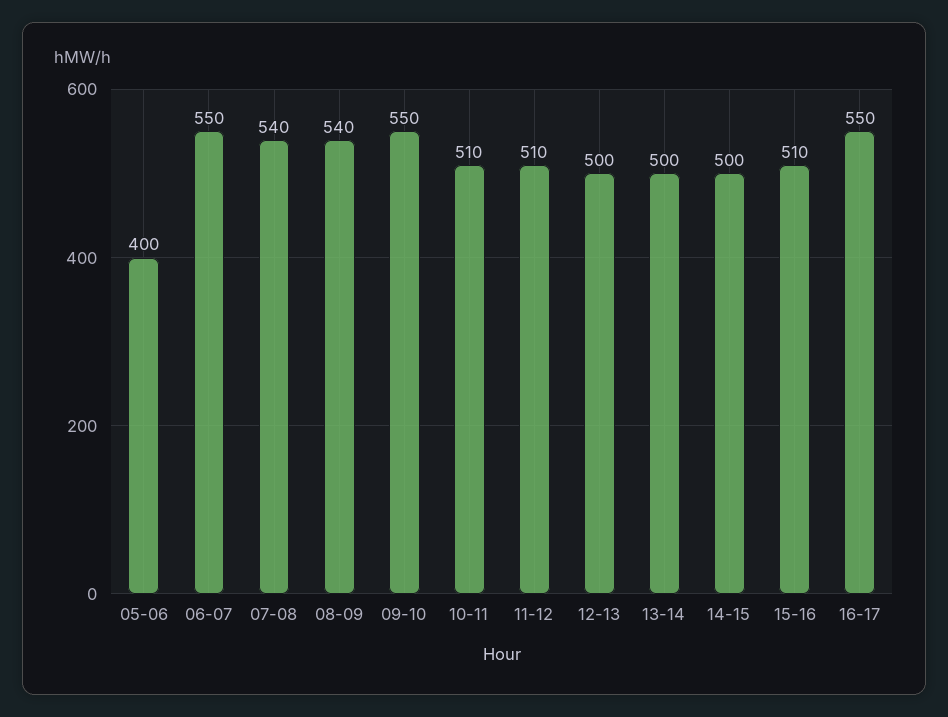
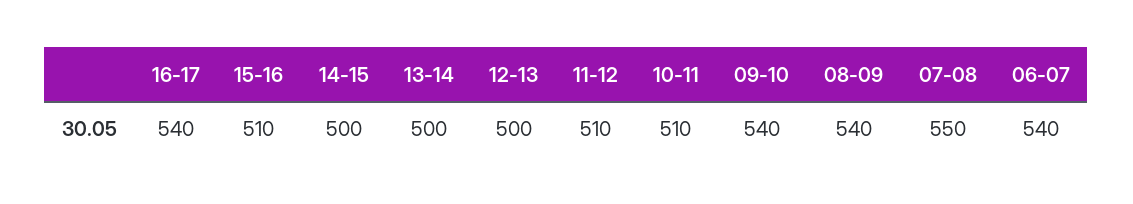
  {
-   "05-06": 400,
-   "06-07": 550,
+   "06-07": 540,
-   "07-08": 540,
+   "07-08": 550,
    "08-09": 540,
-   "09-10": 550,
+   "09-10": 540,
    "10-11": 510,
    "11-12": 510,
    "12-13": 500,
    "13-14": 500,
    "14-15": 500,
    "15-16": 510,
-   "16-17": 550
+   "16-17": 540
  }

